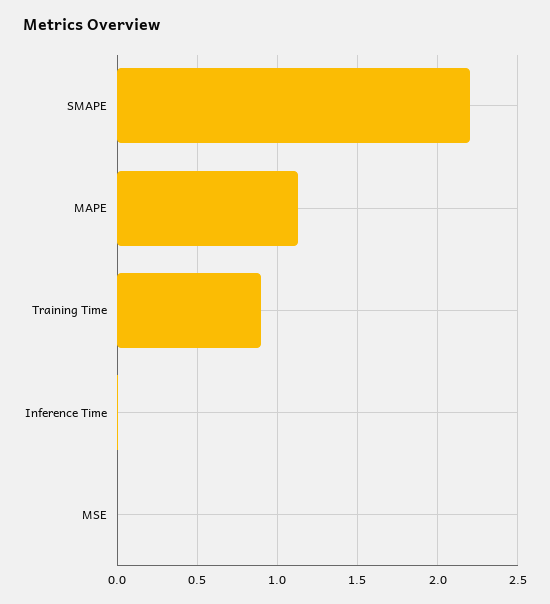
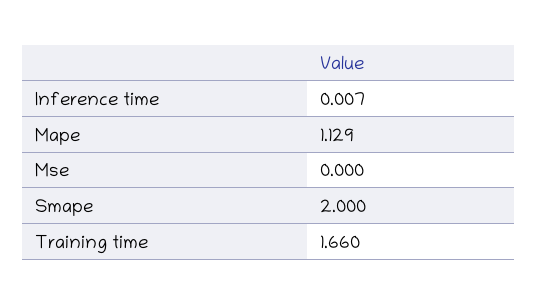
  {
-   "SMAPE": 2.2,
+   "SMAPE": 2,
    "MAPE": 1.129,
-   "Training Time": 0.9,
+   "Training Time": 1.66,
    "Inference Time": 0.007,
    "MSE": 0
  }

